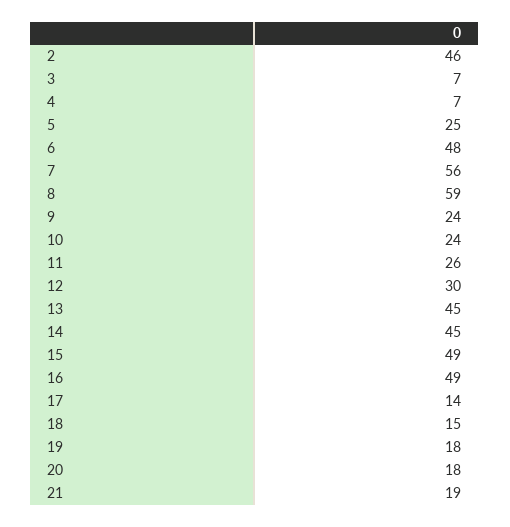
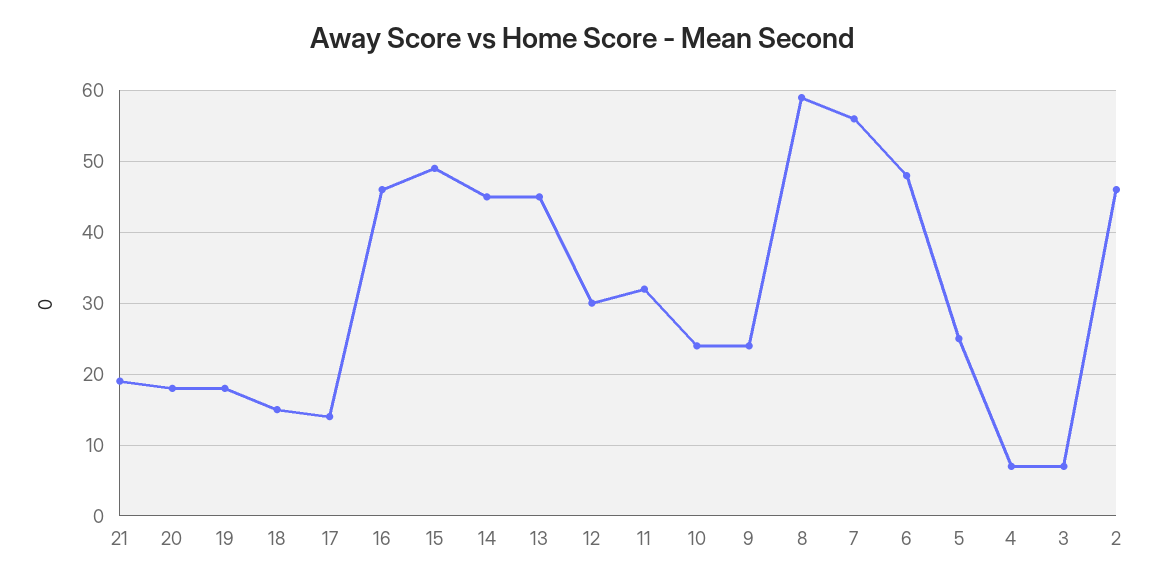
  {
    "2": 46,
    "3": 7,
    "4": 7,
    "5": 25,
    "6": 48,
    "7": 56,
    "8": 59,
    "9": 24,
    "10": 24,
-   "11": 26,
+   "11": 32,
    "12": 30,
    "13": 45,
    "14": 45,
    "15": 49,
-   "16": 49,
+   "16": 46,
    "17": 14,
    "18": 15,
    "19": 18,
    "20": 18,
    "21": 19
  }

